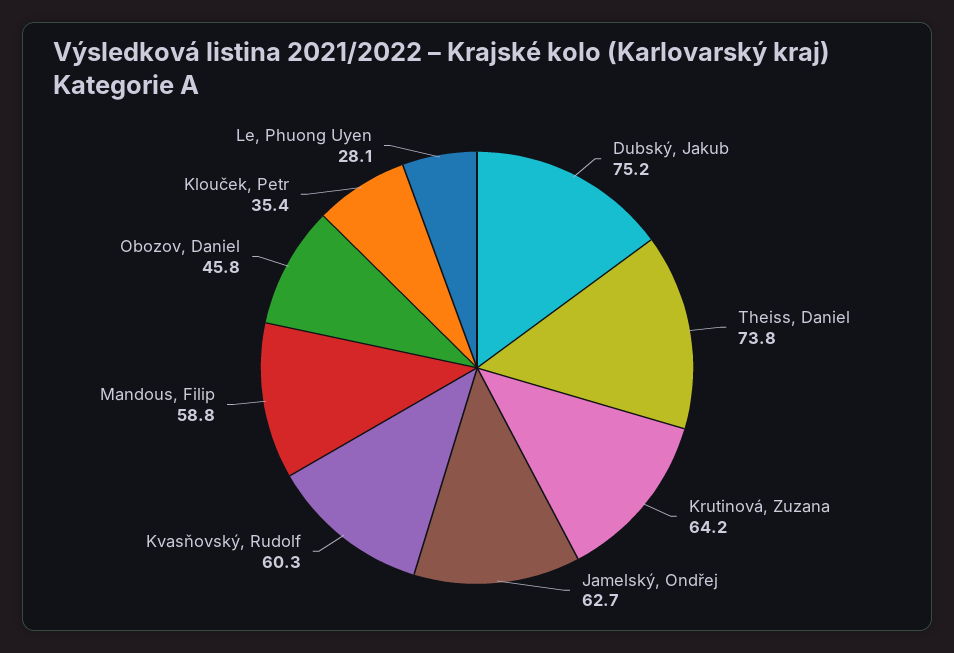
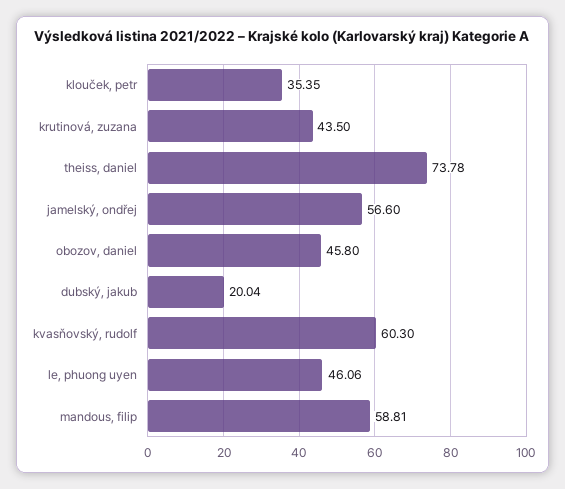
  {
-   "Dubský, Jakub": 75.2,
+   "Dubský, Jakub": 20.04,
    "Theiss, Daniel": 73.78,
-   "Krutinová, Zuzana": 64.2,
+   "Krutinová, Zuzana": 43.5,
-   "Jamelský, Ondřej": 62.7,
+   "Jamelský, Ondřej": 56.6,
    "Kvasňovský, Rudolf": 60.3,
    "Mandous, Filip": 58.81,
    "Obozov, Daniel": 45.8,
    "Klouček, Petr": 35.35,
-   "Le, Phuong Uyen": 28.1
+   "Le, Phuong Uyen": 46.06
  }

